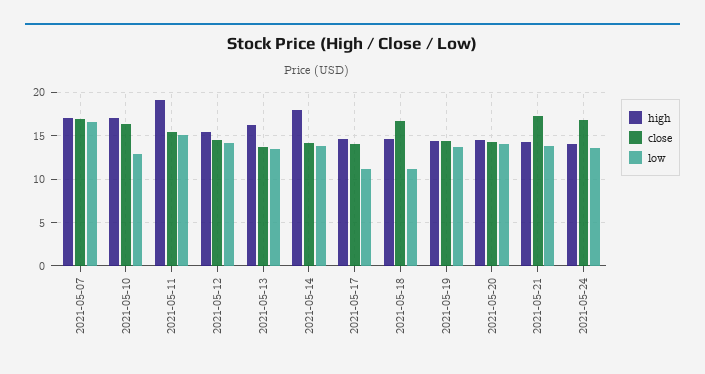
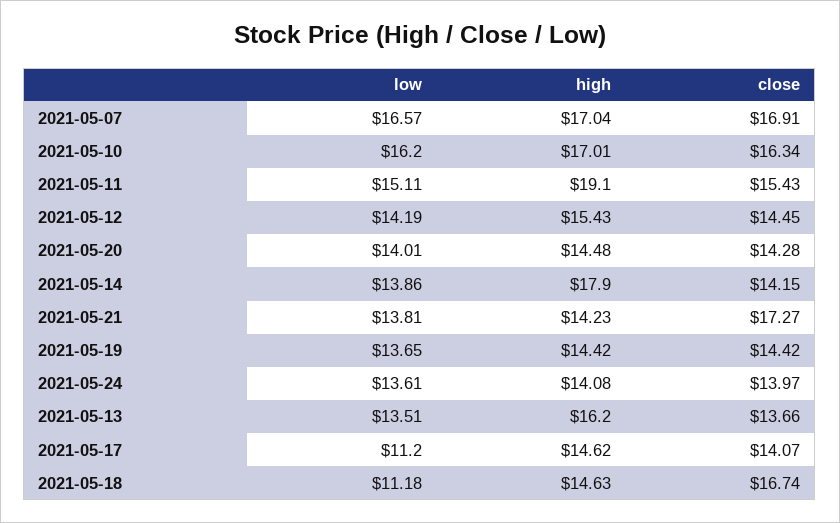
  {
    "high": {
      "2021-05-07": 17.04,
      "2021-05-10": 17.01,
      "2021-05-11": 19.1,
      "2021-05-12": 15.43,
      "2021-05-13": 16.2,
      "2021-05-14": 17.9,
      "2021-05-17": 14.62,
      "2021-05-18": 14.63,
      "2021-05-19": 14.42,
      "2021-05-20": 14.48,
      "2021-05-21": 14.23,
      "2021-05-24": 14.08
    },
    "close": {
      "2021-05-07": 16.91,
      "2021-05-10": 16.34,
      "2021-05-11": 15.43,
      "2021-05-12": 14.45,
      "2021-05-13": 13.66,
      "2021-05-14": 14.15,
      "2021-05-17": 14.07,
      "2021-05-18": 16.74,
      "2021-05-19": 14.42,
      "2021-05-20": 14.28,
      "2021-05-21": 17.27,
-     "2021-05-24": 17
+     "2021-05-24": 13.97
    },
    "low": {
      "2021-05-07": 16.57,
-     "2021-05-10": 13,
+     "2021-05-10": 16.2,
      "2021-05-11": 15.11,
      "2021-05-12": 14.19,
      "2021-05-13": 13.51,
      "2021-05-14": 13.86,
      "2021-05-17": 11.2,
      "2021-05-18": 11.18,
      "2021-05-19": 13.65,
      "2021-05-20": 14.01,
      "2021-05-21": 13.81,
      "2021-05-24": 13.61
    }
  }

